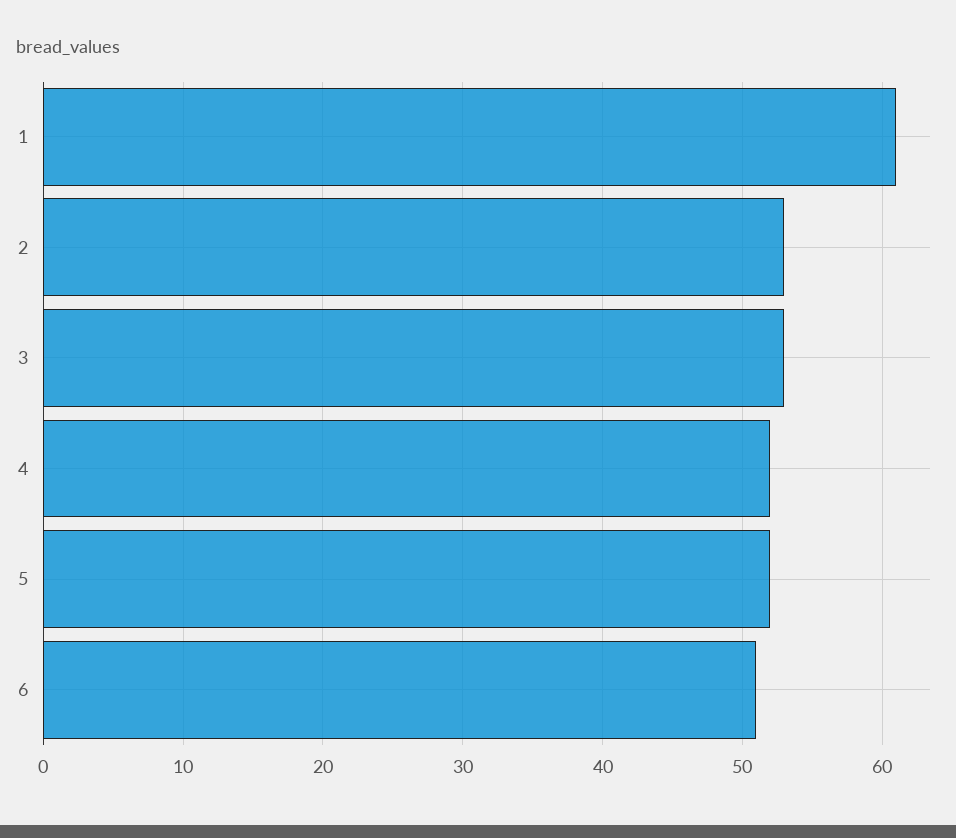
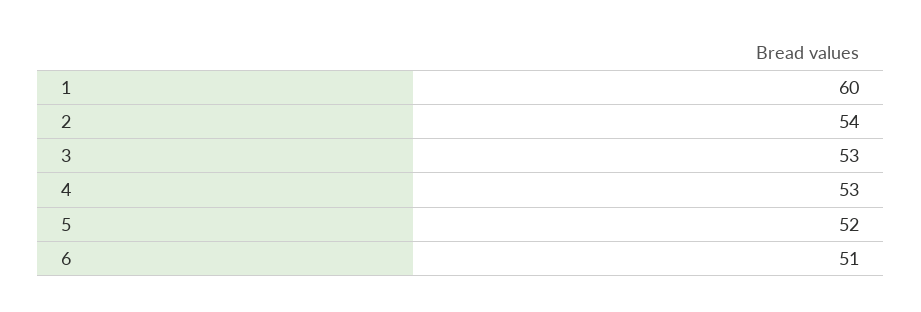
  {
-   "1": 61,
+   "1": 60,
-   "2": 53,
+   "2": 54,
    "3": 53,
-   "4": 52,
+   "4": 53,
    "5": 52,
    "6": 51
  }

